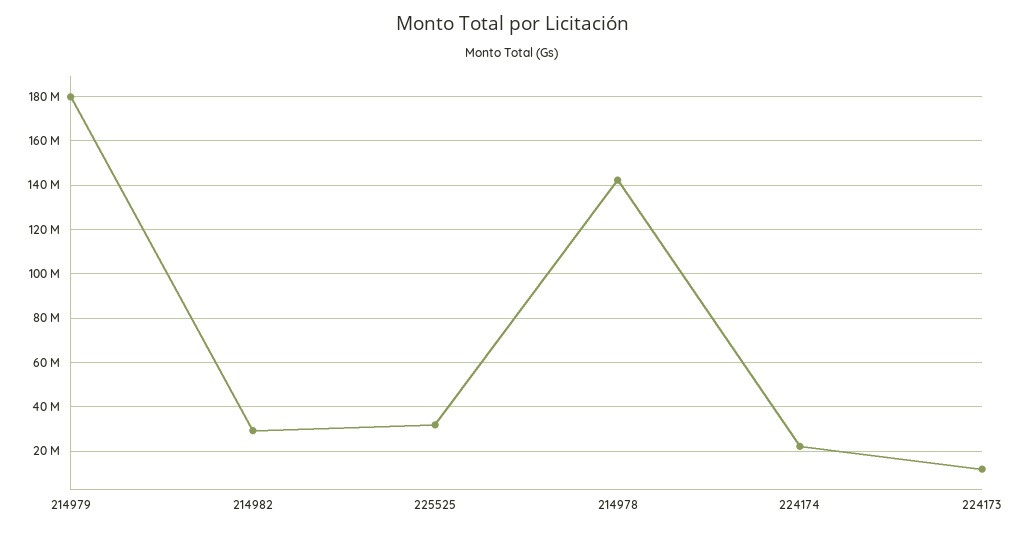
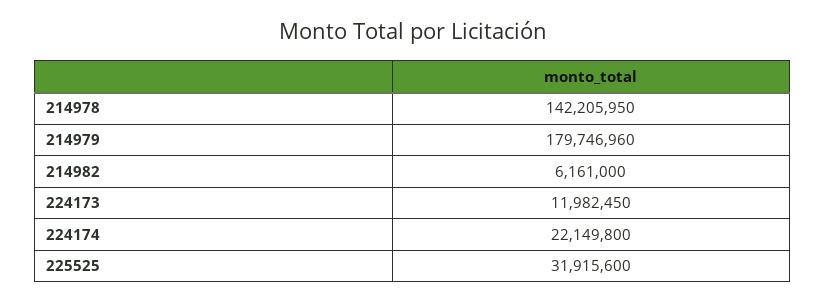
  {
    "214979": 179746960,
-   "214982": 30000000,
+   "214982": 6161000,
    "225525": 31915600,
    "214978": 142205950,
    "224174": 22149800,
    "224173": 11982450
  }

